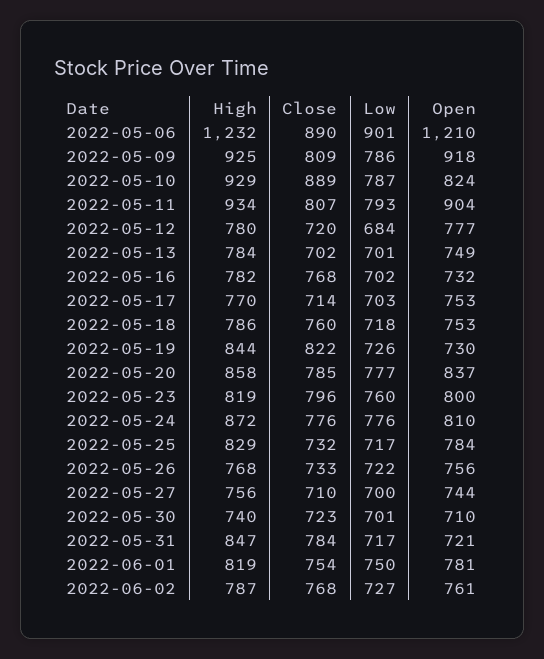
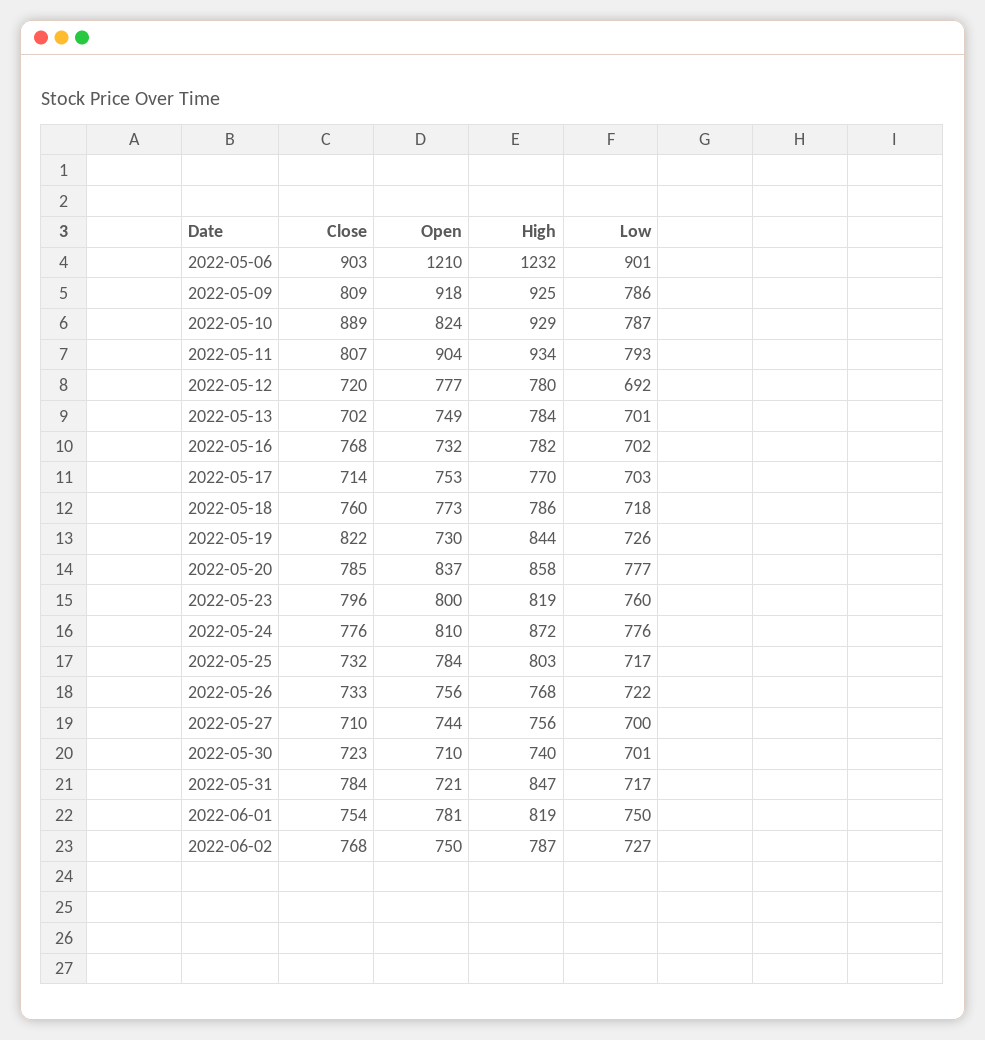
  {
    "High": {
      "2022-05-06": 1232,
      "2022-05-09": 925,
      "2022-05-10": 929,
      "2022-05-11": 934,
      "2022-05-12": 780,
      "2022-05-13": 784,
      "2022-05-16": 782,
      "2022-05-17": 770,
      "2022-05-18": 786,
      "2022-05-19": 844,
      "2022-05-20": 858,
      "2022-05-23": 819,
      "2022-05-24": 872,
-     "2022-05-25": 829,
+     "2022-05-25": 803,
      "2022-05-26": 768,
      "2022-05-27": 756,
      "2022-05-30": 740,
      "2022-05-31": 847,
      "2022-06-01": 819,
      "2022-06-02": 787
    },
    "Close": {
-     "2022-05-06": 890,
+     "2022-05-06": 903,
      "2022-05-09": 809,
      "2022-05-10": 889,
      "2022-05-11": 807,
      "2022-05-12": 720,
      "2022-05-13": 702,
      "2022-05-16": 768,
      "2022-05-17": 714,
      "2022-05-18": 760,
      "2022-05-19": 822,
      "2022-05-20": 785,
      "2022-05-23": 796,
      "2022-05-24": 776,
      "2022-05-25": 732,
      "2022-05-26": 733,
      "2022-05-27": 710,
      "2022-05-30": 723,
      "2022-05-31": 784,
      "2022-06-01": 754,
      "2022-06-02": 768
    },
    "Low": {
      "2022-05-06": 901,
      "2022-05-09": 786,
      "2022-05-10": 787,
      "2022-05-11": 793,
-     "2022-05-12": 684,
+     "2022-05-12": 692,
      "2022-05-13": 701,
      "2022-05-16": 702,
      "2022-05-17": 703,
      "2022-05-18": 718,
      "2022-05-19": 726,
      "2022-05-20": 777,
      "2022-05-23": 760,
      "2022-05-24": 776,
      "2022-05-25": 717,
      "2022-05-26": 722,
      "2022-05-27": 700,
      "2022-05-30": 701,
      "2022-05-31": 717,
      "2022-06-01": 750,
      "2022-06-02": 727
    },
    "Open": {
      "2022-05-06": 1210,
      "2022-05-09": 918,
      "2022-05-10": 824,
      "2022-05-11": 904,
      "2022-05-12": 777,
      "2022-05-13": 749,
      "2022-05-16": 732,
      "2022-05-17": 753,
-     "2022-05-18": 753,
+     "2022-05-18": 773,
      "2022-05-19": 730,
      "2022-05-20": 837,
      "2022-05-23": 800,
      "2022-05-24": 810,
      "2022-05-25": 784,
      "2022-05-26": 756,
      "2022-05-27": 744,
      "2022-05-30": 710,
      "2022-05-31": 721,
      "2022-06-01": 781,
-     "2022-06-02": 761
+     "2022-06-02": 750
    }
  }

